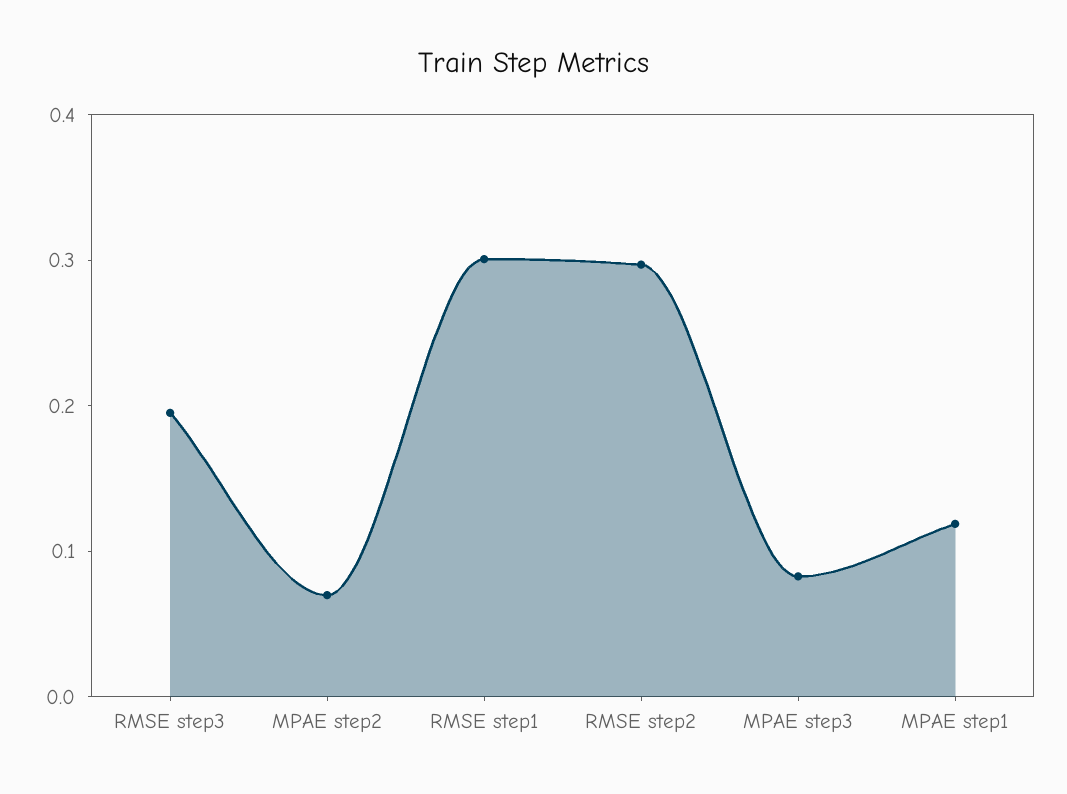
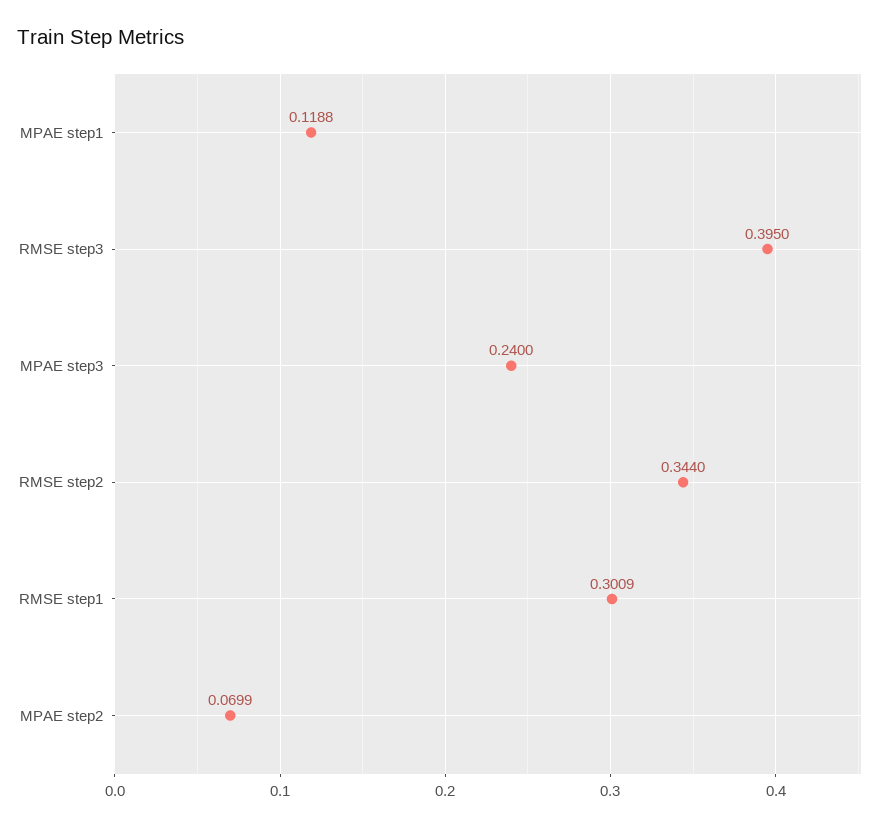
  {
-   "RMSE step3": 0.2,
+   "RMSE step3": 0.395,
    "MPAE step2": 0.0699,
    "RMSE step1": 0.3009,
-   "RMSE step2": 0.3,
+   "RMSE step2": 0.344,
-   "MPAE step3": 0.08,
+   "MPAE step3": 0.24,
    "MPAE step1": 0.1188
  }

